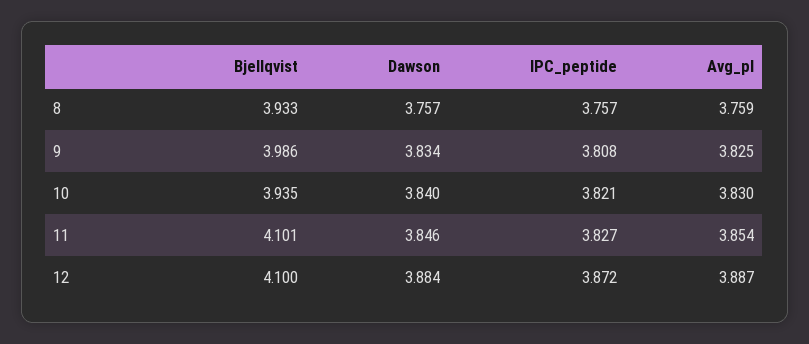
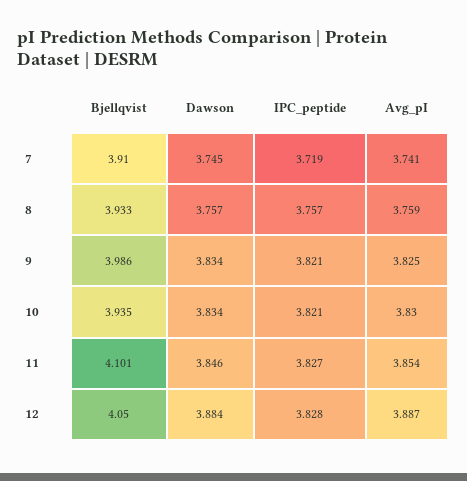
  {
    "Bjellqvist": {
      "8": 3.933,
      "9": 3.986,
      "10": 3.935,
      "11": 4.101,
-     "12": 4.1
+     "12": 4.05,
+     "7": 3.91
    },
    "Dawson": {
      "8": 3.757,
      "9": 3.834,
-     "10": 3.84,
+     "10": 3.834,
      "11": 3.846,
-     "12": 3.884
+     "12": 3.884,
+     "7": 3.745
    },
    "IPC_peptide": {
      "8": 3.757,
-     "9": 3.808,
+     "9": 3.821,
      "10": 3.821,
      "11": 3.827,
-     "12": 3.872
+     "12": 3.828,
+     "7": 3.719
    },
    "Avg_pI": {
      "8": 3.759,
      "9": 3.825,
      "10": 3.83,
      "11": 3.854,
-     "12": 3.887
+     "12": 3.887,
+     "7": 3.741
    }
  }

